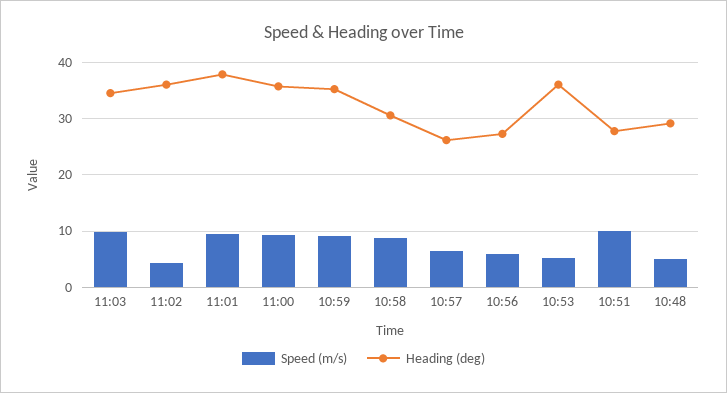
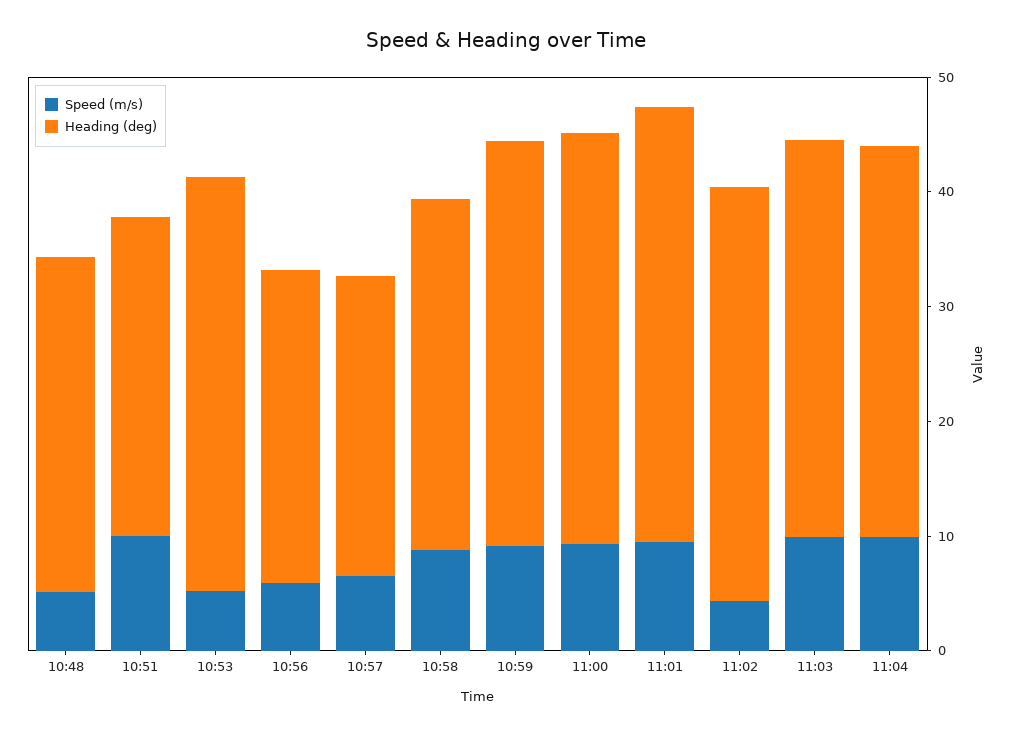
  {
    "Speed (m/s)": {
      "11:03": 10,
      "11:02": 4,
      "11:01": 10,
      "11:00": 10,
      "10:59": 10,
      "10:58": 8,
      "10:57": 6,
      "10:56": 6,
      "10:53": 6,
      "10:51": 10,
-     "10:48": 6
+     "10:48": 6,
+     "11:04": 10
    },
    "Heading (deg)": {
      "11:03": 34,
      "11:02": 36,
      "11:01": 38,
      "11:00": 36,
      "10:59": 36,
      "10:58": 30,
      "10:57": 26,
      "10:56": 28,
      "10:53": 36,
      "10:51": 28,
-     "10:48": 30
+     "10:48": 30,
+     "11:04": 34
    }
  }

